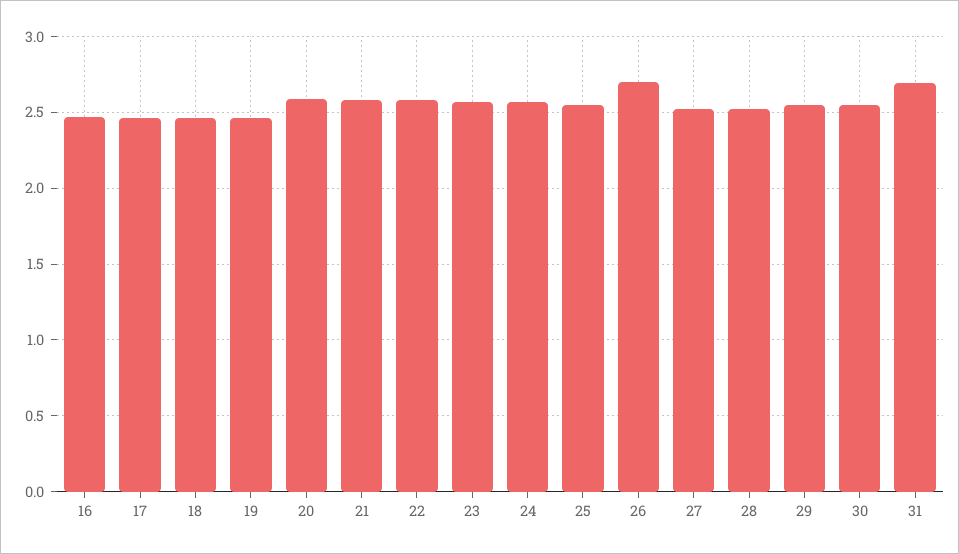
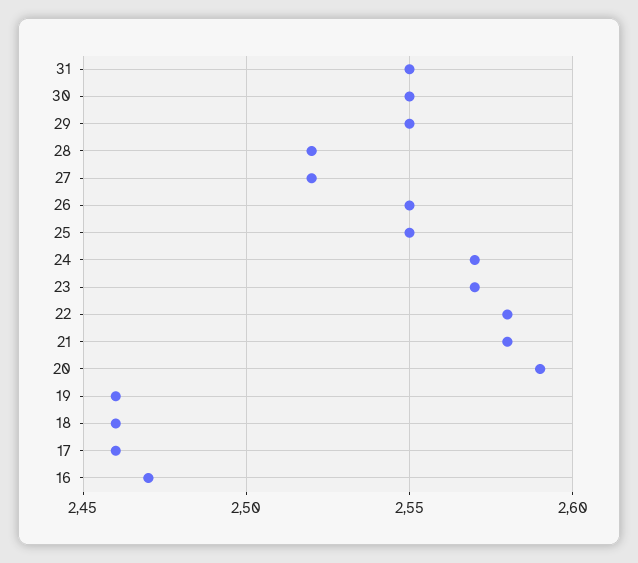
  {
    "16": 2.47,
    "17": 2.46,
    "18": 2.46,
    "19": 2.46,
    "20": 2.59,
    "21": 2.58,
    "22": 2.58,
    "23": 2.57,
    "24": 2.57,
    "25": 2.55,
-   "26": 2.7,
+   "26": 2.55,
    "27": 2.52,
    "28": 2.52,
    "29": 2.55,
    "30": 2.55,
-   "31": 2.7
+   "31": 2.55
  }

